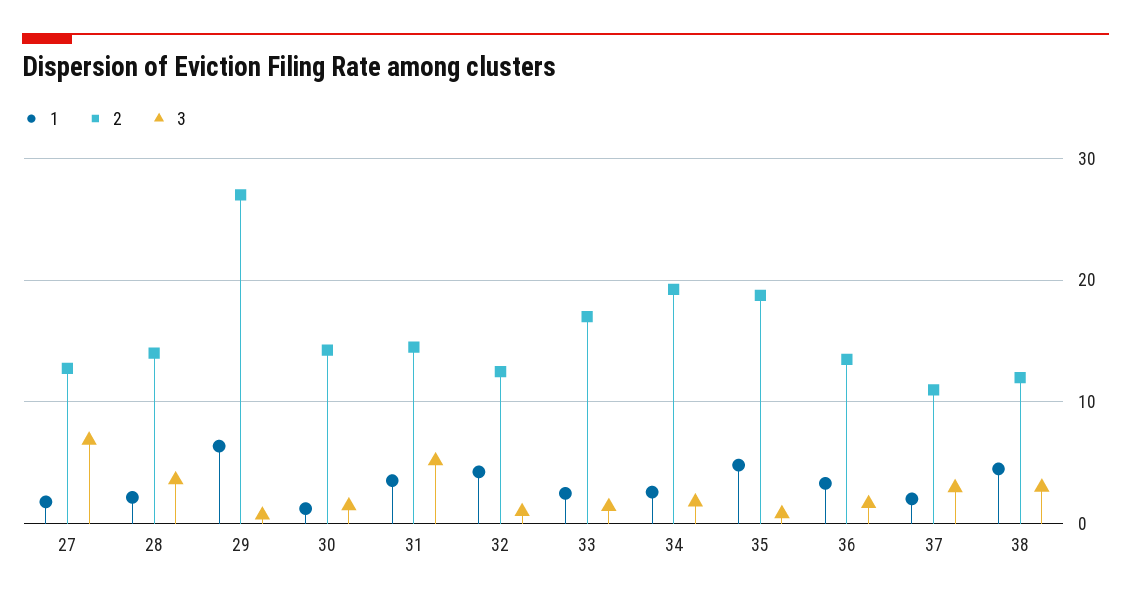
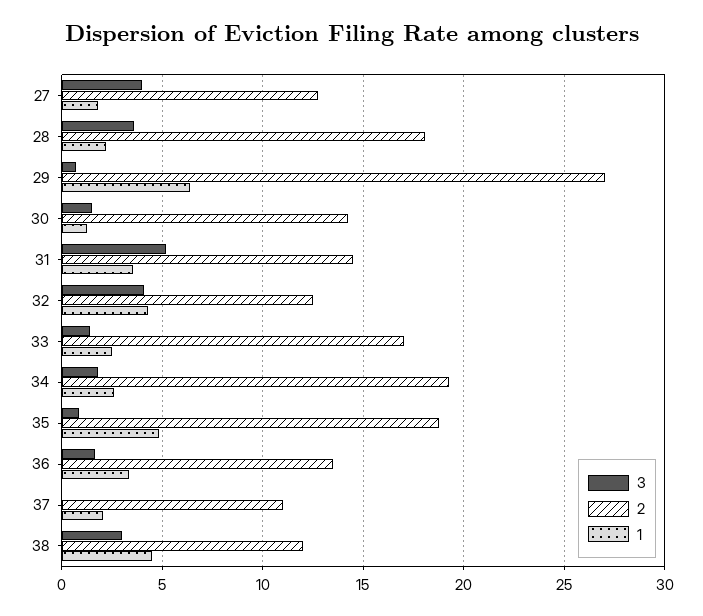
  {
    "1": {
      "27": 2,
      "28": 2,
      "29": 6.5,
      "30": 1.5,
      "31": 3.5,
      "32": 4.5,
      "33": 2.5,
      "34": 2.5,
      "35": 5,
      "36": 3.5,
      "37": 2,
      "38": 4.5
    },
    "2": {
      "27": 13,
-     "28": 14,
+     "28": 18,
      "29": 27,
      "30": 14.5,
      "31": 14.5,
      "32": 12.5,
      "33": 17,
      "34": 19.5,
      "35": 19,
      "36": 13.5,
      "37": 11,
      "38": 12
    },
    "3": {
-     "27": 7,
+     "27": 4,
      "28": 3.5,
      "29": 0.5,
      "30": 1.5,
      "31": 5,
-     "32": 1,
+     "32": 4,
      "33": 1.5,
      "34": 2,
      "35": 1,
      "36": 1.5,
-     "37": 3,
+     "37": 0,
      "38": 3
    }
  }

